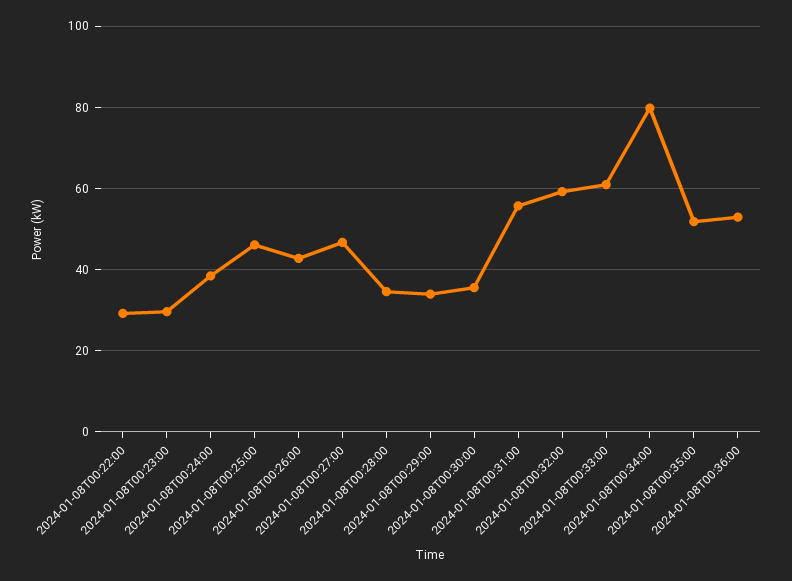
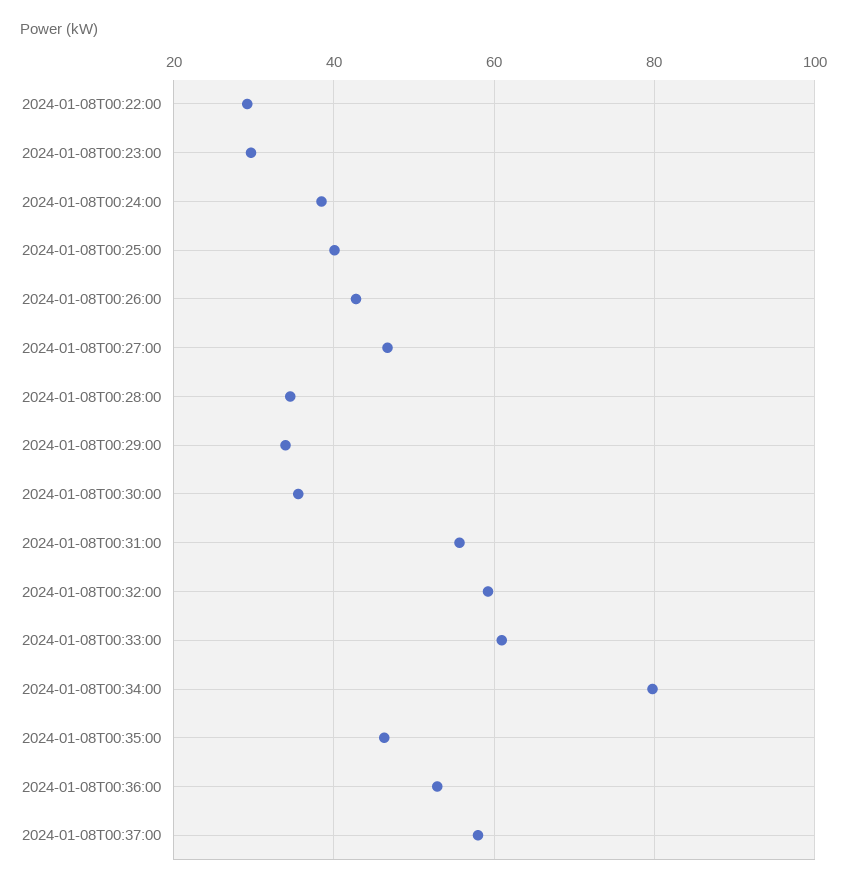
  {
    "2024-01-08T00:22:00": 30,
    "2024-01-08T00:23:00": 30,
    "2024-01-08T00:24:00": 38,
-   "2024-01-08T00:25:00": 46,
+   "2024-01-08T00:25:00": 40,
    "2024-01-08T00:26:00": 42,
    "2024-01-08T00:27:00": 46,
    "2024-01-08T00:28:00": 34,
    "2024-01-08T00:29:00": 34,
    "2024-01-08T00:30:00": 36,
    "2024-01-08T00:31:00": 56,
    "2024-01-08T00:32:00": 60,
    "2024-01-08T00:33:00": 60,
    "2024-01-08T00:34:00": 80,
-   "2024-01-08T00:35:00": 52,
+   "2024-01-08T00:35:00": 46,
-   "2024-01-08T00:36:00": 52
+   "2024-01-08T00:36:00": 52,
+   "2024-01-08T00:37:00": 58
  }

